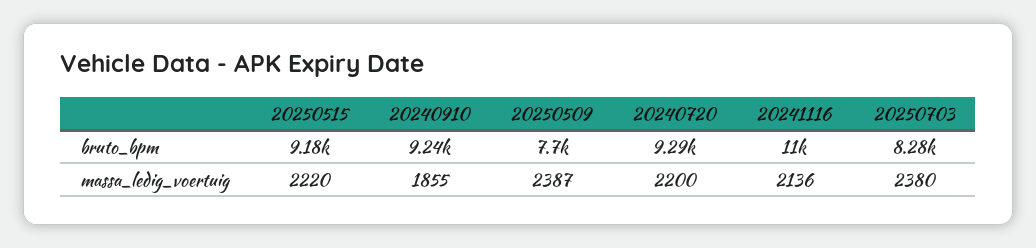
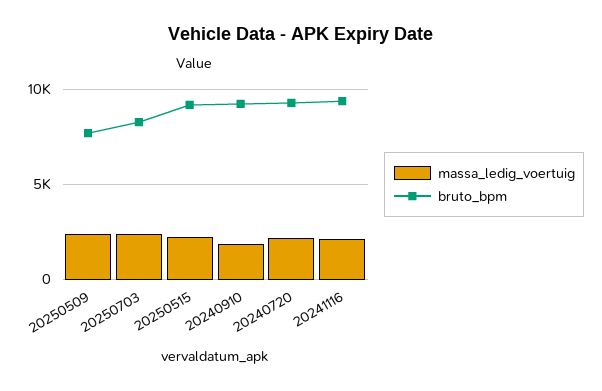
  {
    "bruto_bpm": {
      "20250515": 9180,
      "20240910": 9240,
      "20250509": 7700,
      "20240720": 9290,
-     "20241116": 11000,
+     "20241116": 9500,
      "20250703": 8280
    },
    "massa_ledig_voertuig": {
      "20250515": 2220,
      "20240910": 1855,
      "20250509": 2387,
      "20240720": 2200,
      "20241116": 2136,
      "20250703": 2380
    }
  }

